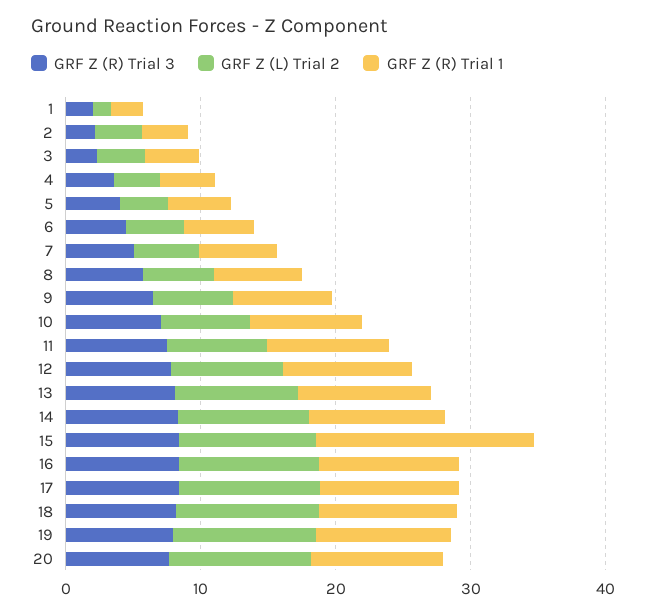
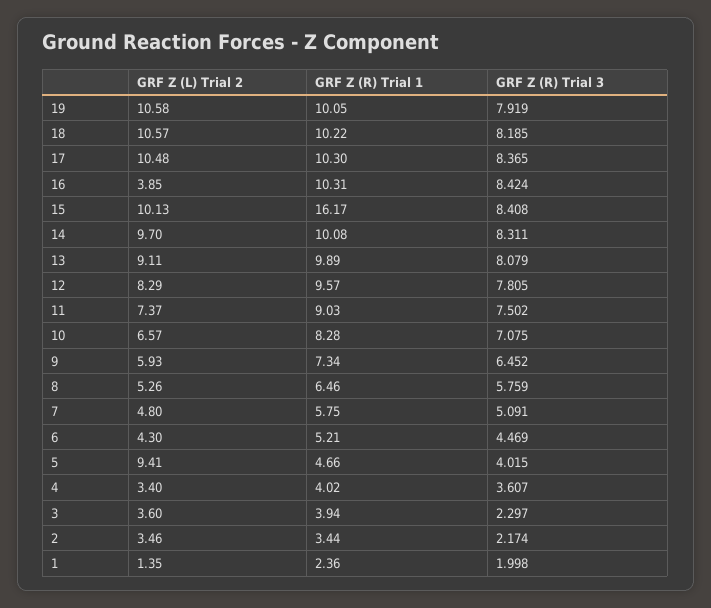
  {
    "GRF Z (R) Trial 3": {
      "1": 1.998,
      "2": 2.174,
      "3": 2.297,
      "4": 3.607,
      "5": 4.015,
      "6": 4.469,
      "7": 5.091,
      "8": 5.759,
      "9": 6.452,
      "10": 7.075,
      "11": 7.502,
      "12": 7.805,
      "13": 8.079,
      "14": 8.311,
      "15": 8.408,
      "16": 8.424,
      "17": 8.365,
      "18": 8.185,
-     "19": 7.919,
+     "19": 7.919
-     "20": 8
    },
    "GRF Z (L) Trial 2": {
      "1": 1.35,
      "2": 3.46,
      "3": 3.6,
      "4": 3.4,
-     "5": 4,
+     "5": 9.41,
      "6": 4.3,
      "7": 4.8,
      "8": 5.26,
      "9": 5.93,
      "10": 6.57,
      "11": 7.37,
      "12": 8.29,
      "13": 9.11,
      "14": 9.7,
      "15": 10.13,
-     "16": 10,
+     "16": 3.85,
      "17": 10.48,
      "18": 10.57,
-     "19": 10.58,
+     "19": 10.58
-     "20": 10
    },
    "GRF Z (R) Trial 1": {
      "1": 2.36,
      "2": 3.44,
      "3": 3.94,
      "4": 4.02,
      "5": 4.66,
      "6": 5.21,
      "7": 5.75,
      "8": 6.46,
      "9": 7.34,
      "10": 8.28,
      "11": 9.03,
      "12": 9.57,
      "13": 9.89,
      "14": 10.08,
      "15": 16.17,
      "16": 10.31,
      "17": 10.3,
      "18": 10.22,
-     "19": 10.05,
+     "19": 10.05
-     "20": 10
    }
  }

